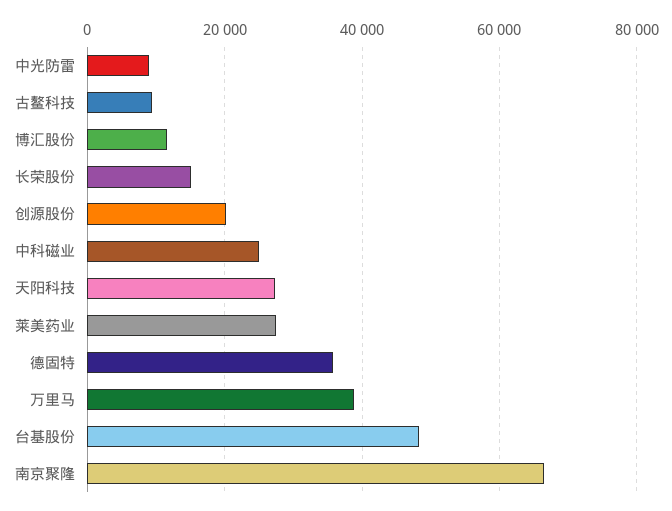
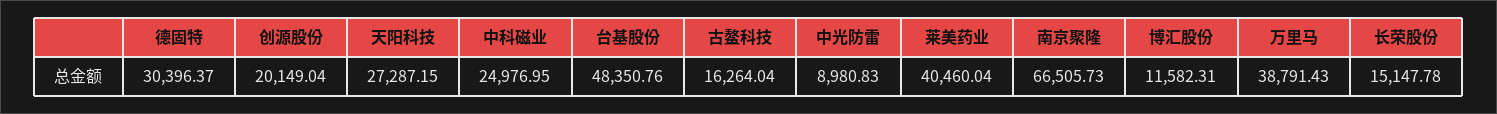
  {
    "中光防雷": 8980.83,
-   "古鳌科技": 10000,
+   "古鳌科技": 16264.04,
    "博汇股份": 11582.31,
    "长荣股份": 15147.78,
    "创源股份": 20149.04,
    "中科磁业": 24976.95,
    "天阳科技": 27287.15,
-   "莱美药业": 28000,
+   "莱美药业": 40460.04,
-   "德固特": 36000,
+   "德固特": 30396.37,
    "万里马": 38791.43,
    "台基股份": 48350.76,
    "南京聚隆": 66505.73
  }

